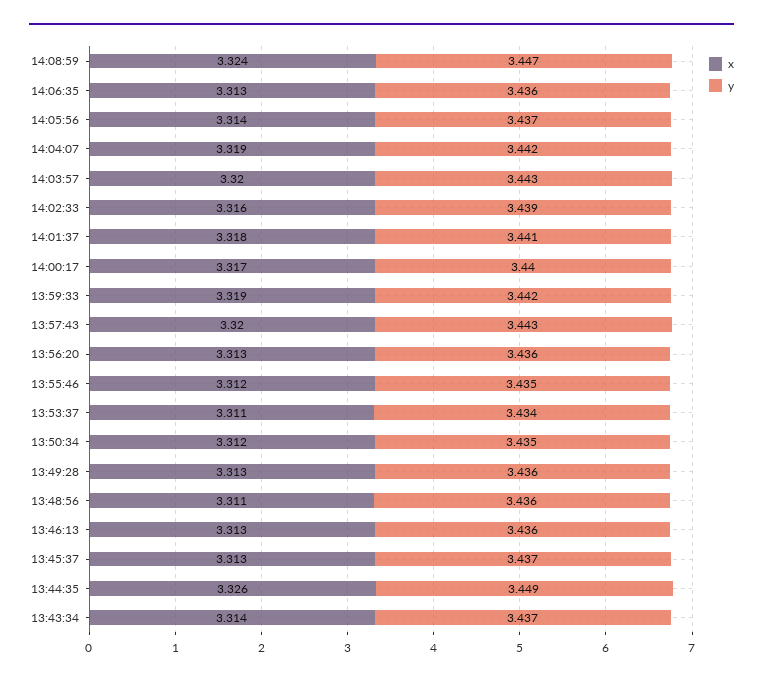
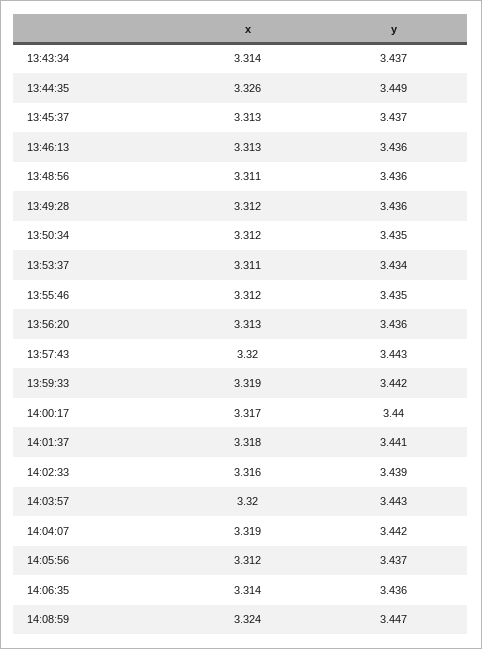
  {
    "x": {
      "14:08:59": 3.324,
-     "14:06:35": 3.313,
+     "14:06:35": 3.314,
-     "14:05:56": 3.314,
+     "14:05:56": 3.312,
      "14:04:07": 3.319,
      "14:03:57": 3.32,
      "14:02:33": 3.316,
      "14:01:37": 3.318,
      "14:00:17": 3.317,
      "13:59:33": 3.319,
      "13:57:43": 3.32,
      "13:56:20": 3.313,
      "13:55:46": 3.312,
      "13:53:37": 3.311,
      "13:50:34": 3.312,
-     "13:49:28": 3.313,
+     "13:49:28": 3.312,
      "13:48:56": 3.311,
      "13:46:13": 3.313,
      "13:45:37": 3.313,
      "13:44:35": 3.326,
      "13:43:34": 3.314
    },
    "y": {
      "14:08:59": 3.447,
      "14:06:35": 3.436,
      "14:05:56": 3.437,
      "14:04:07": 3.442,
      "14:03:57": 3.443,
      "14:02:33": 3.439,
      "14:01:37": 3.441,
      "14:00:17": 3.44,
      "13:59:33": 3.442,
      "13:57:43": 3.443,
      "13:56:20": 3.436,
      "13:55:46": 3.435,
      "13:53:37": 3.434,
      "13:50:34": 3.435,
      "13:49:28": 3.436,
      "13:48:56": 3.436,
      "13:46:13": 3.436,
      "13:45:37": 3.437,
      "13:44:35": 3.449,
      "13:43:34": 3.437
    }
  }

